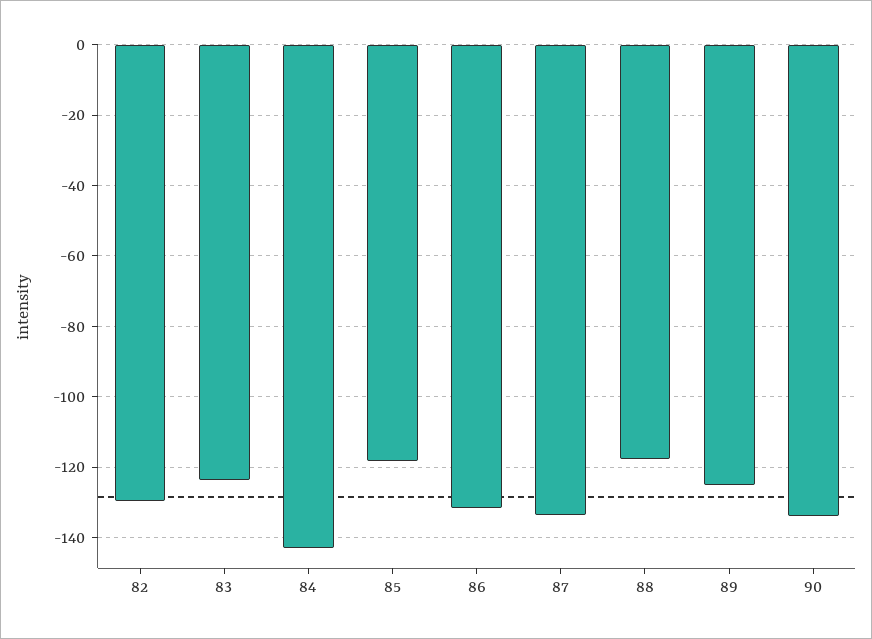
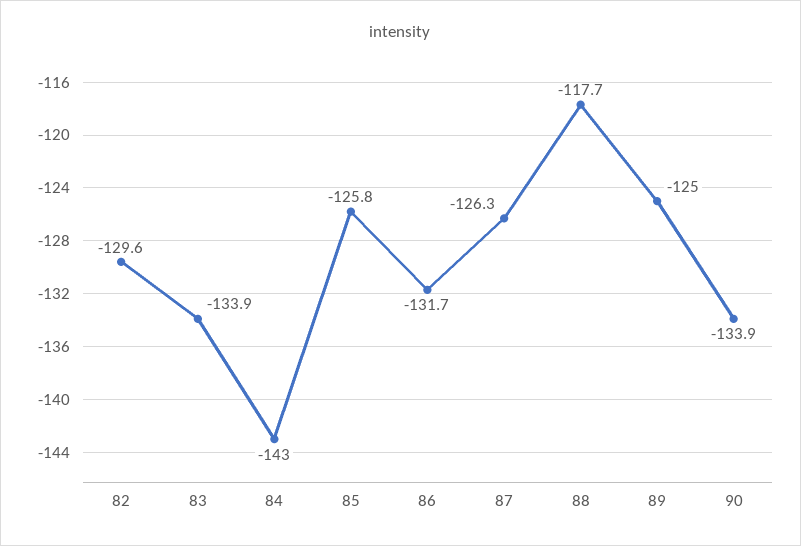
  {
    "82": -129.6,
-   "83": -124,
+   "83": -133.9,
    "84": -143,
-   "85": -118,
+   "85": -125.8,
    "86": -131.7,
-   "87": -134,
+   "87": -126.3,
    "88": -117.7,
    "89": -125,
    "90": -133.9
  }

